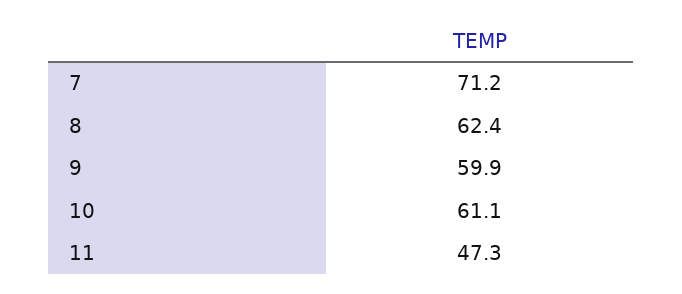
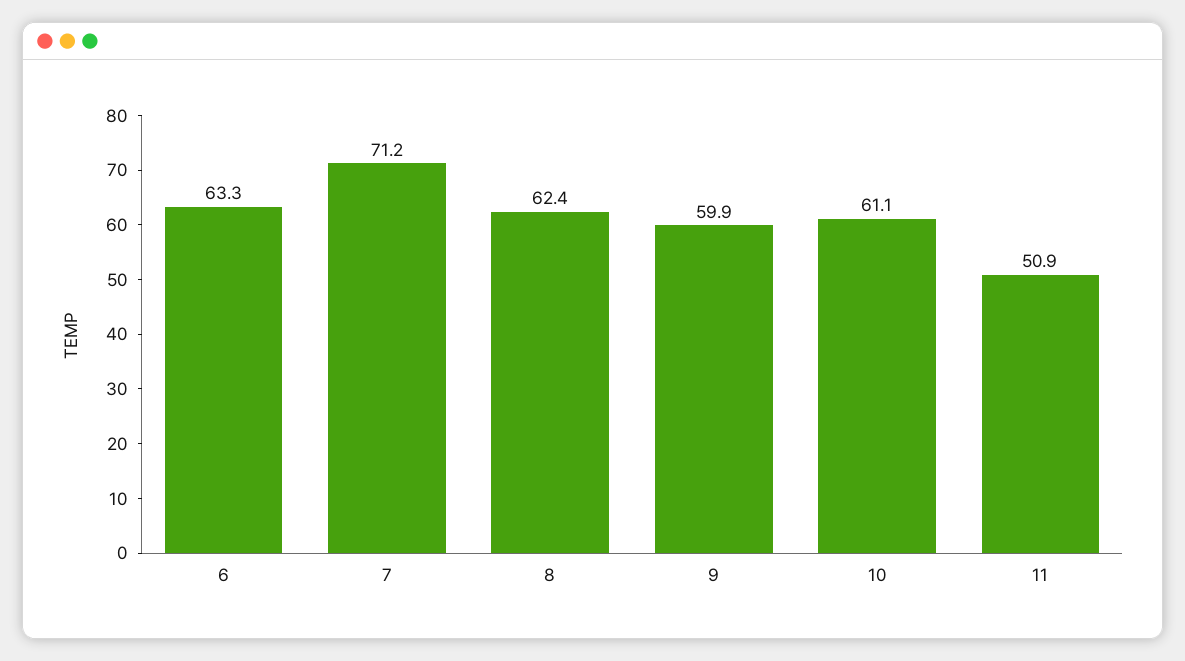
  {
    "7": 71.2,
    "8": 62.4,
    "9": 59.9,
    "10": 61.1,
-   "11": 47.3
+   "11": 50.9,
+   "6": 63.3
  }

